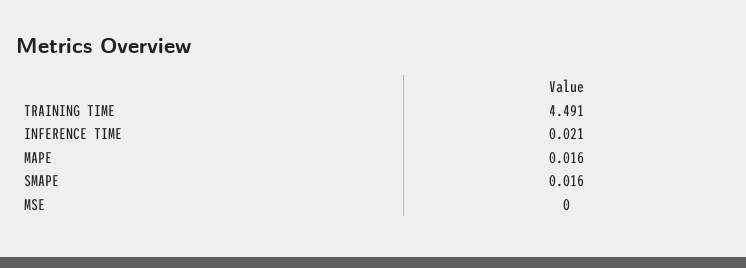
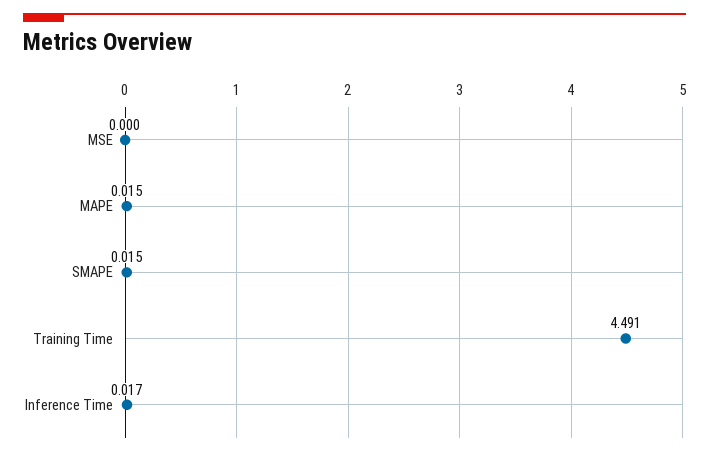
  {
    "TRAINING TIME": 4.491,
-   "INFERENCE TIME": 0.021,
+   "INFERENCE TIME": 0.017,
-   "MAPE": 0.016,
+   "MAPE": 0.015,
-   "SMAPE": 0.016,
+   "SMAPE": 0.015,
    "MSE": 0
  }

